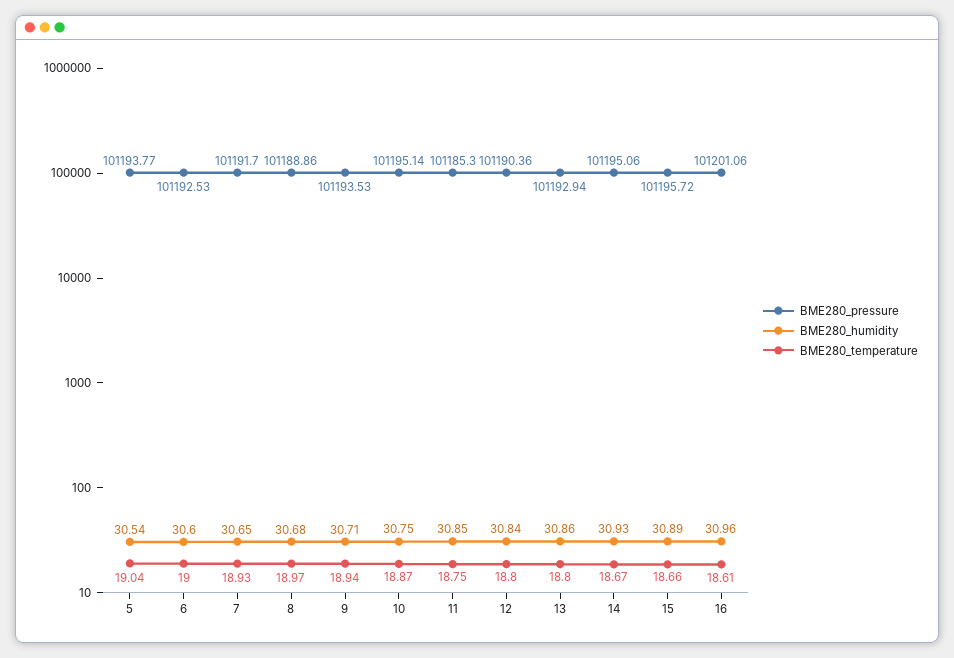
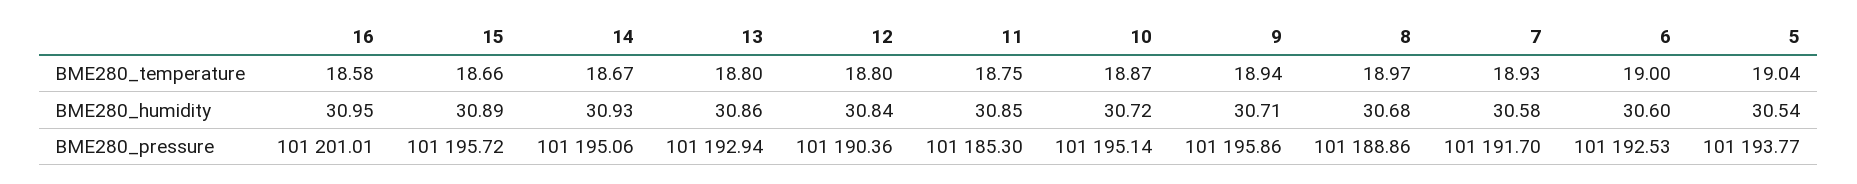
  {
    "BME280_pressure": {
      "5": 101193.77,
      "6": 101192.53,
      "7": 101191.7,
      "8": 101188.86,
-     "9": 101193.53,
+     "9": 101195.86,
      "10": 101195.14,
      "11": 101185.3,
      "12": 101190.36,
      "13": 101192.94,
      "14": 101195.06,
      "15": 101195.72,
-     "16": 101201.06
+     "16": 101201.01
    },
    "BME280_humidity": {
      "5": 30.54,
      "6": 30.6,
-     "7": 30.65,
+     "7": 30.58,
      "8": 30.68,
      "9": 30.71,
-     "10": 30.75,
+     "10": 30.72,
      "11": 30.85,
      "12": 30.84,
      "13": 30.86,
      "14": 30.93,
      "15": 30.89,
-     "16": 30.96
+     "16": 30.95
    },
    "BME280_temperature": {
      "5": 19.04,
      "6": 19,
      "7": 18.93,
      "8": 18.97,
      "9": 18.94,
      "10": 18.87,
      "11": 18.75,
      "12": 18.8,
      "13": 18.8,
      "14": 18.67,
      "15": 18.66,
-     "16": 18.61
+     "16": 18.58
    }
  }

